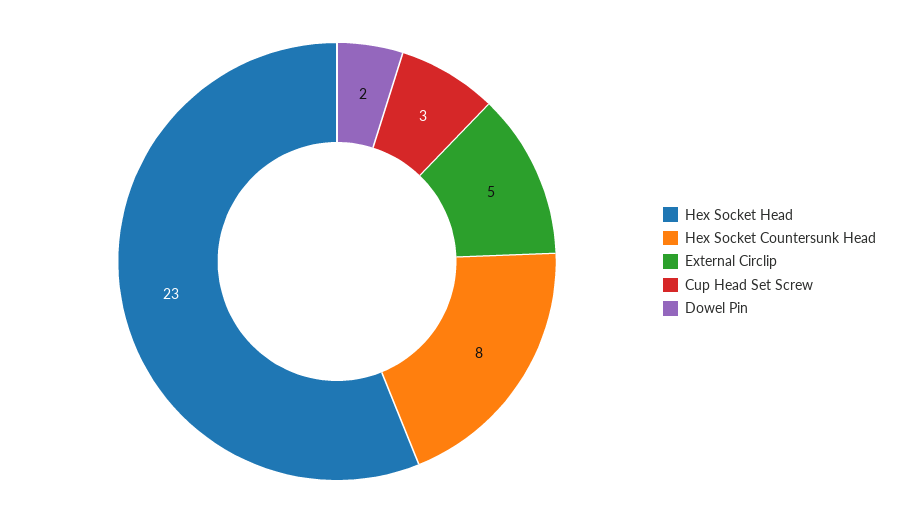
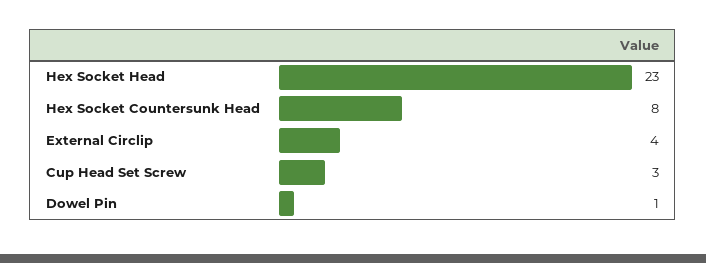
  {
    "Hex Socket Head": 23,
    "Hex Socket Countersunk Head": 8,
-   "External Circlip": 5,
+   "External Circlip": 4,
    "Cup Head Set Screw": 3,
-   "Dowel Pin": 2
+   "Dowel Pin": 1
  }

